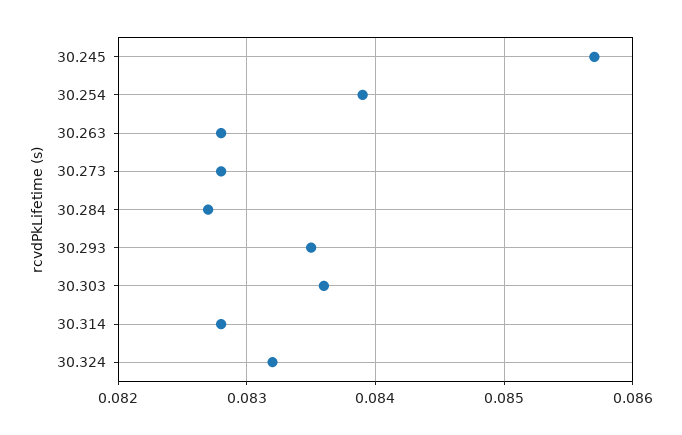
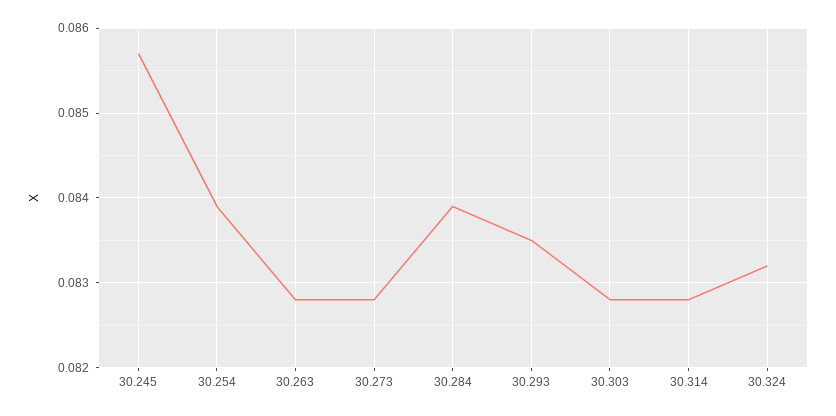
  {
    "30.245": 0.0857,
    "30.254": 0.0839,
    "30.263": 0.0828,
    "30.273": 0.0828,
-   "30.284": 0.0827,
+   "30.284": 0.0839,
    "30.293": 0.0835,
-   "30.303": 0.0836,
+   "30.303": 0.0828,
    "30.314": 0.0828,
    "30.324": 0.0832
  }

